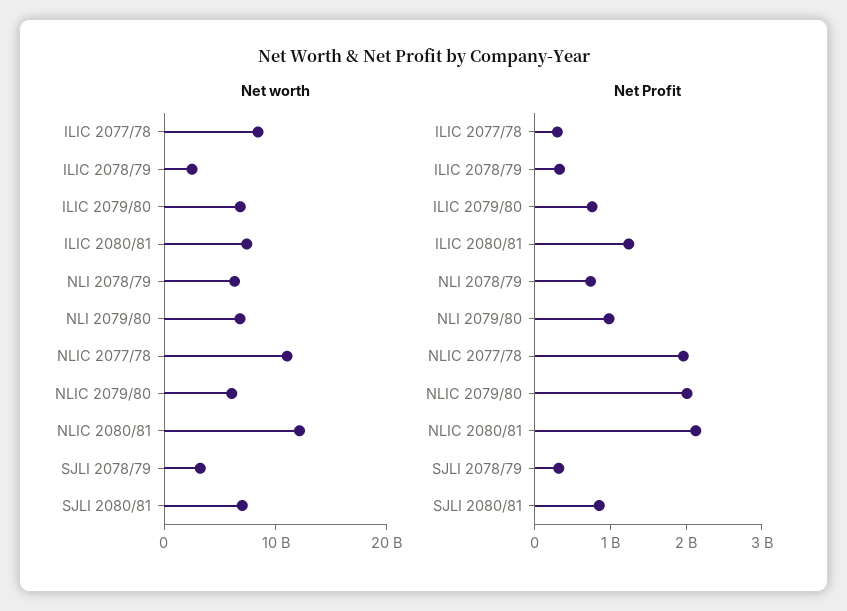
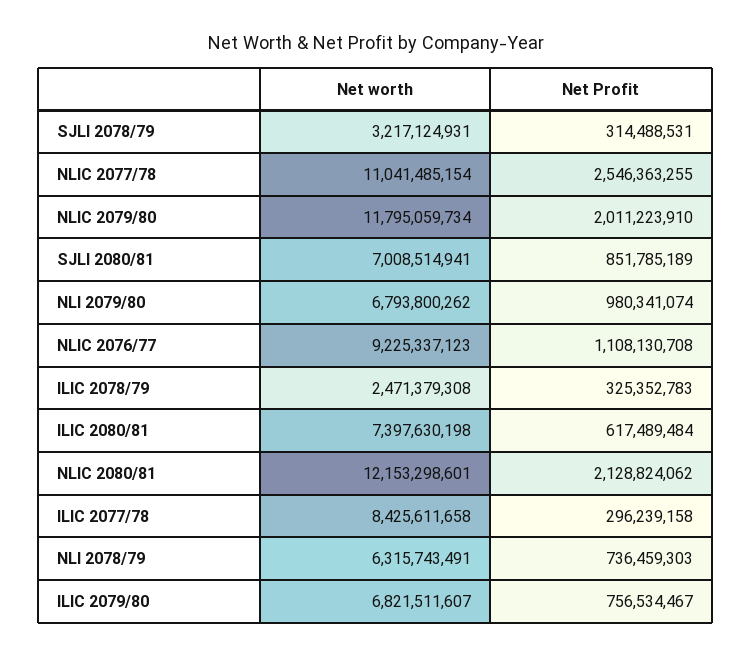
  {
    "Net worth": {
      "ILIC 2077/78": 8425611658,
      "ILIC 2078/79": 2471379308,
      "ILIC 2079/80": 6821511607,
      "ILIC 2080/81": 7397630198,
      "NLI 2078/79": 6315743491,
      "NLI 2079/80": 6793800262,
      "NLIC 2077/78": 11041485154,
-     "NLIC 2079/80": 6000000000,
+     "NLIC 2079/80": 11795059734,
      "NLIC 2080/81": 12153298601,
      "SJLI 2078/79": 3217124931,
-     "SJLI 2080/81": 7008514941
+     "SJLI 2080/81": 7008514941,
+     "NLIC 2076/77": 9225337123
    },
    "Net Profit": {
      "ILIC 2077/78": 296239158,
      "ILIC 2078/79": 325352783,
      "ILIC 2079/80": 756534467,
-     "ILIC 2080/81": 1200000000,
+     "ILIC 2080/81": 617489484,
      "NLI 2078/79": 736459303,
      "NLI 2079/80": 980341074,
-     "NLIC 2077/78": 2000000000,
+     "NLIC 2077/78": 2546363255,
      "NLIC 2079/80": 2011223910,
      "NLIC 2080/81": 2128824062,
      "SJLI 2078/79": 314488531,
-     "SJLI 2080/81": 851785189
+     "SJLI 2080/81": 851785189,
+     "NLIC 2076/77": 1108130708
    }
  }

